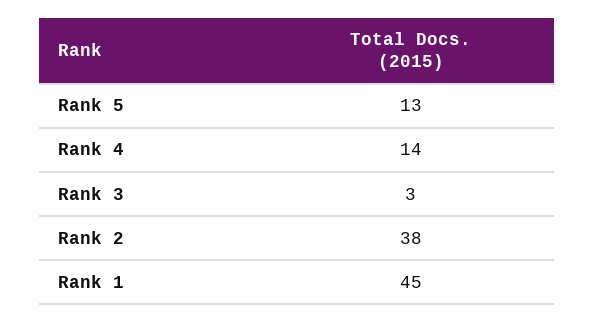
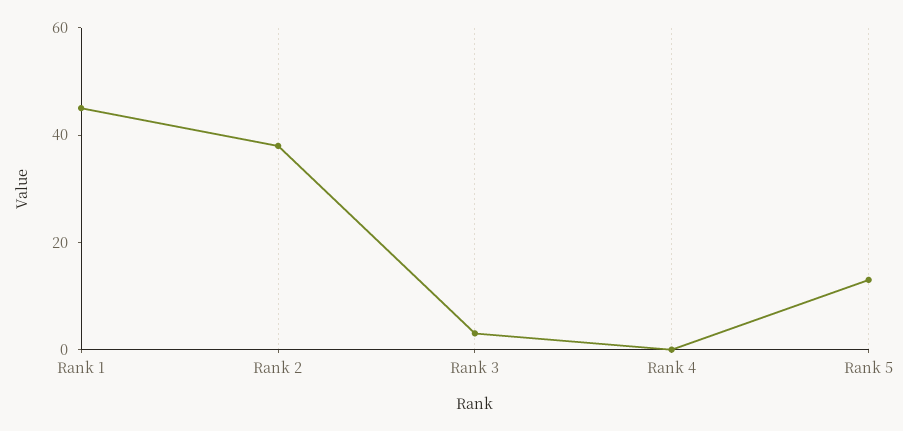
  {
    "Rank 5": 13,
-   "Rank 4": 14,
+   "Rank 4": 0,
    "Rank 3": 3,
    "Rank 2": 38,
    "Rank 1": 45
  }

